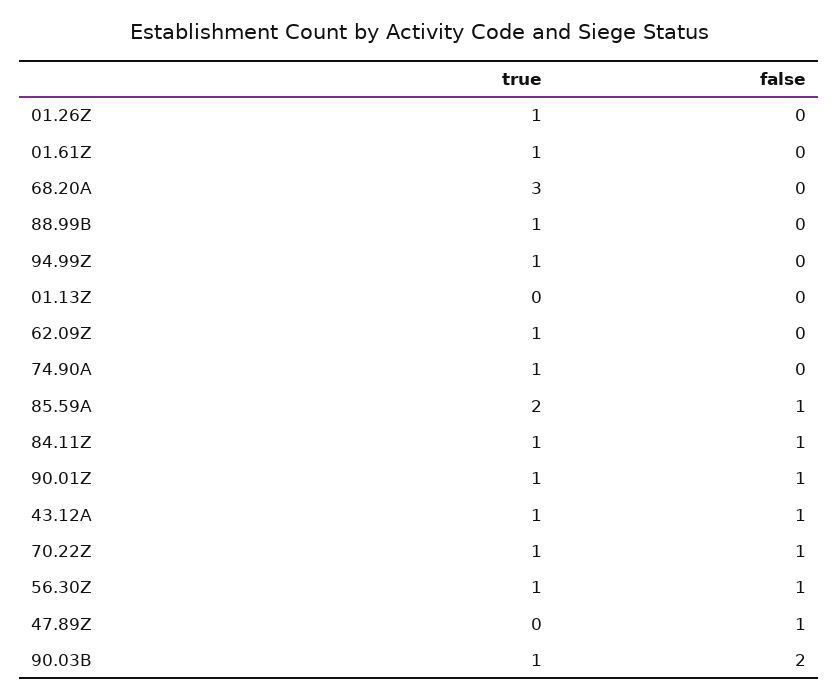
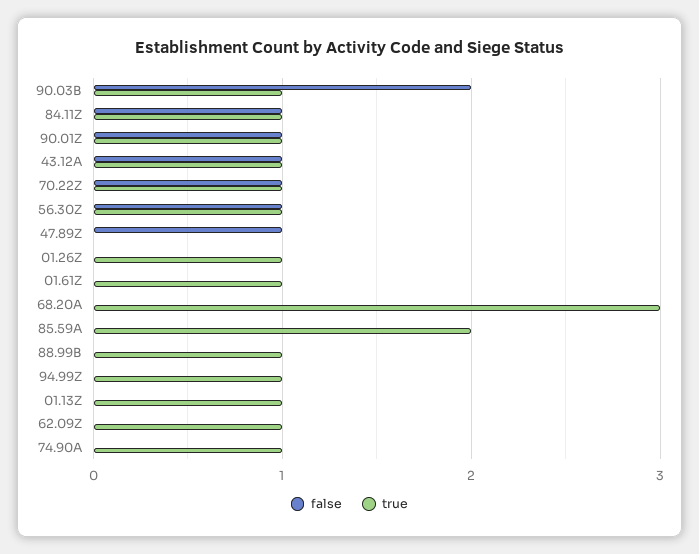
  {
    "true": {
      "01.26Z": 1,
      "01.61Z": 1,
      "68.20A": 3,
      "88.99B": 1,
      "94.99Z": 1,
-     "01.13Z": 0,
+     "01.13Z": 1,
      "62.09Z": 1,
      "74.90A": 1,
      "85.59A": 2,
      "84.11Z": 1,
      "90.01Z": 1,
      "43.12A": 1,
      "70.22Z": 1,
      "56.30Z": 1,
      "47.89Z": 0,
      "90.03B": 1
    },
    "false": {
      "01.26Z": 0,
      "01.61Z": 0,
      "68.20A": 0,
      "88.99B": 0,
      "94.99Z": 0,
      "01.13Z": 0,
      "62.09Z": 0,
      "74.90A": 0,
-     "85.59A": 1,
+     "85.59A": 0,
      "84.11Z": 1,
      "90.01Z": 1,
      "43.12A": 1,
      "70.22Z": 1,
      "56.30Z": 1,
      "47.89Z": 1,
      "90.03B": 2
    }
  }

